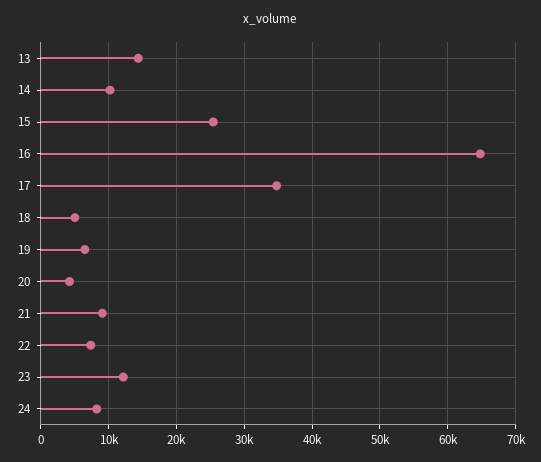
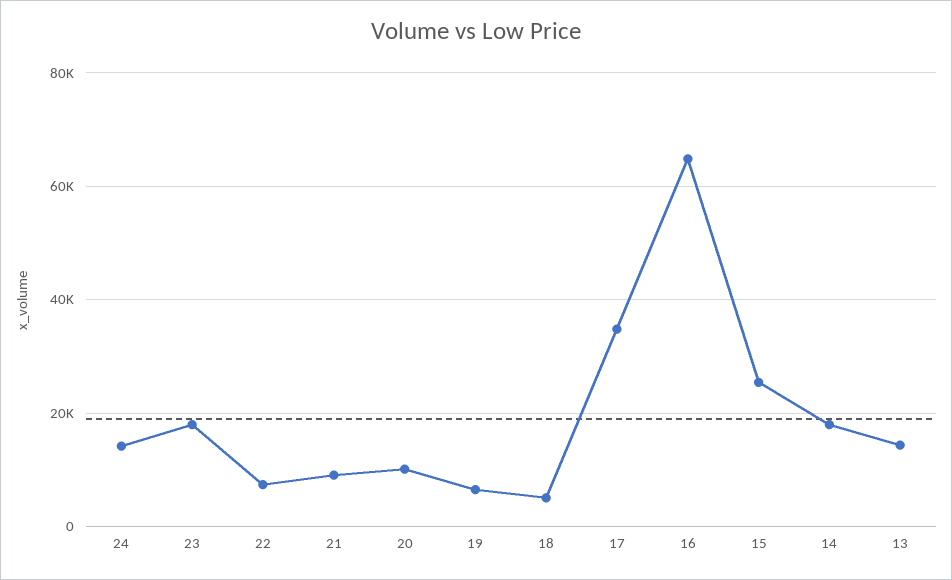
  {
    "13": 14000,
-   "14": 10000,
+   "14": 18000,
    "15": 25000,
    "16": 65000,
    "17": 35000,
    "18": 5000,
    "19": 7000,
-   "20": 4000,
+   "20": 10000,
    "21": 9000,
    "22": 7000,
-   "23": 12000,
+   "23": 18000,
-   "24": 8000
+   "24": 14000
  }

